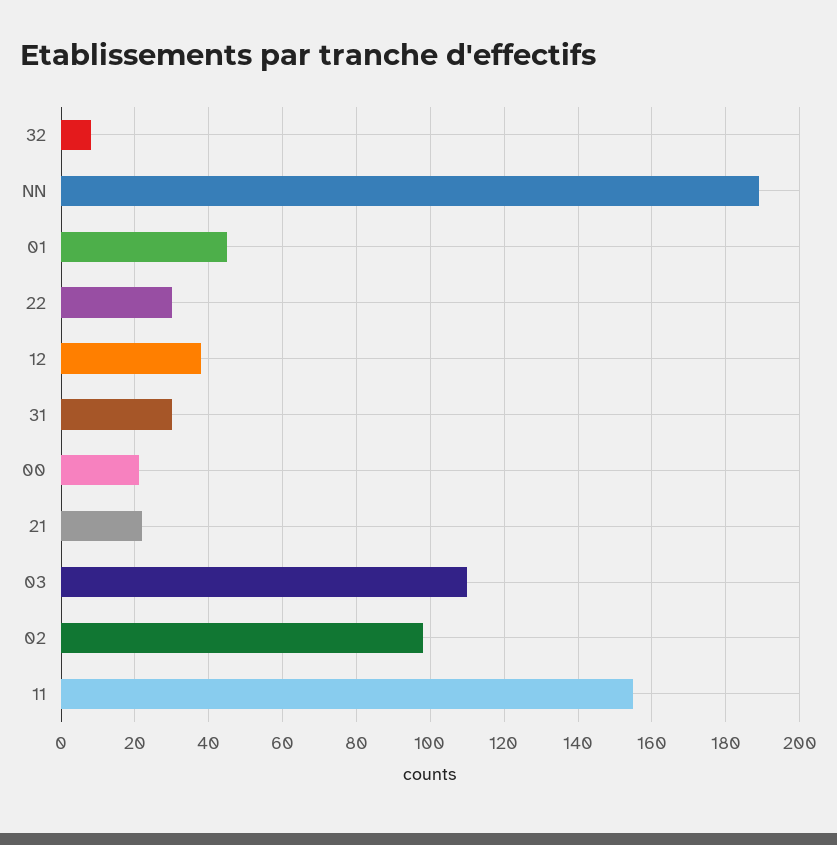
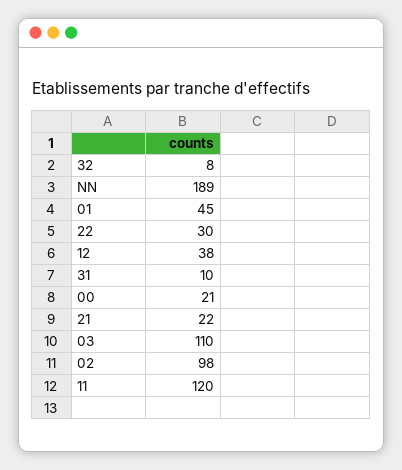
  {
    "32": 8,
    "NN": 189,
    "01": 45,
    "22": 30,
    "12": 38,
-   "31": 30,
+   "31": 10,
    "00": 21,
    "21": 22,
    "03": 110,
    "02": 98,
-   "11": 155
+   "11": 120
  }

